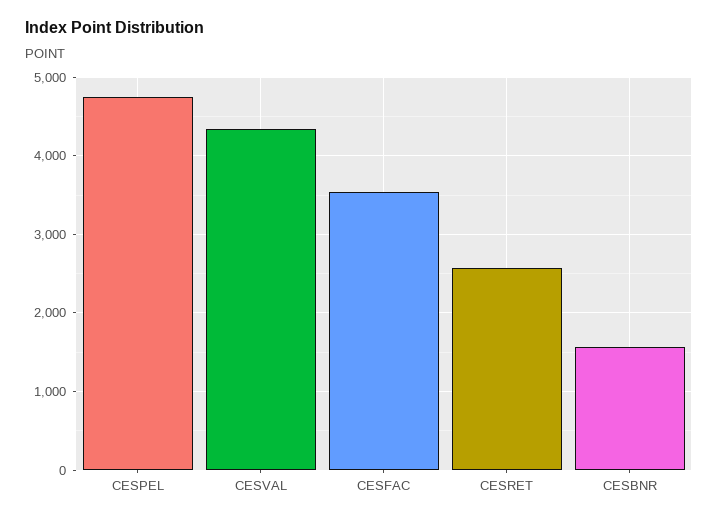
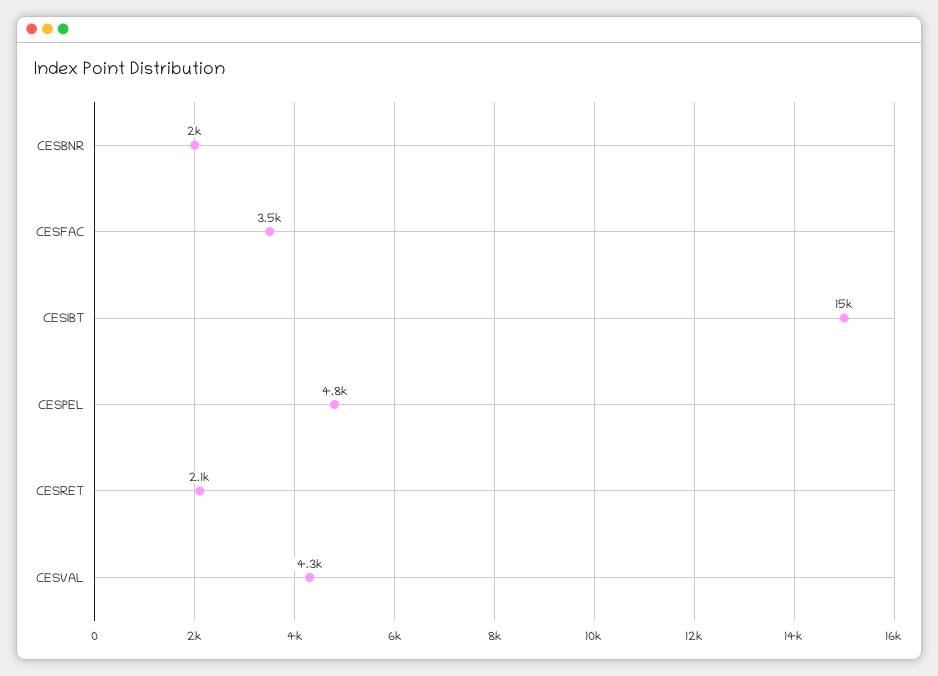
  {
    "CESPEL": 4800,
    "CESVAL": 4300,
    "CESFAC": 3500,
-   "CESRET": 2600,
+   "CESRET": 2100,
-   "CESBNR": 1600
+   "CESBNR": 2000,
+   "CESIBT": 15000
  }

